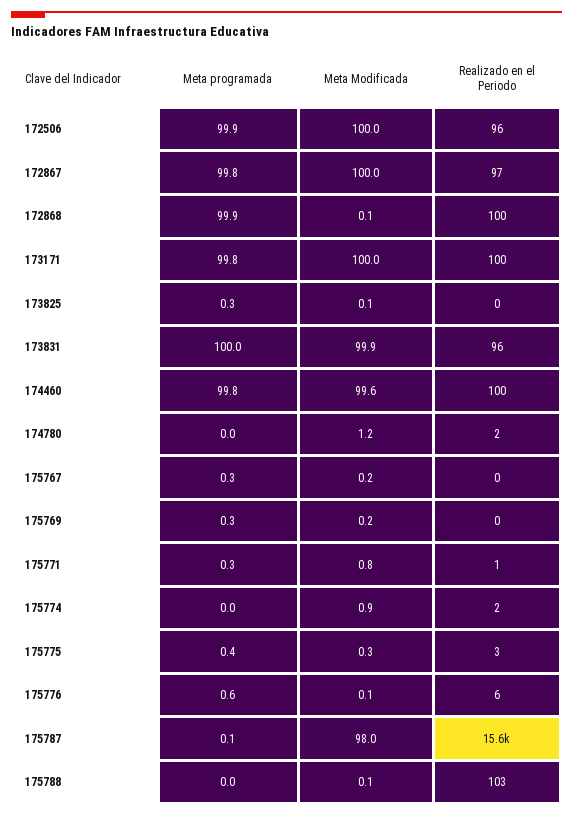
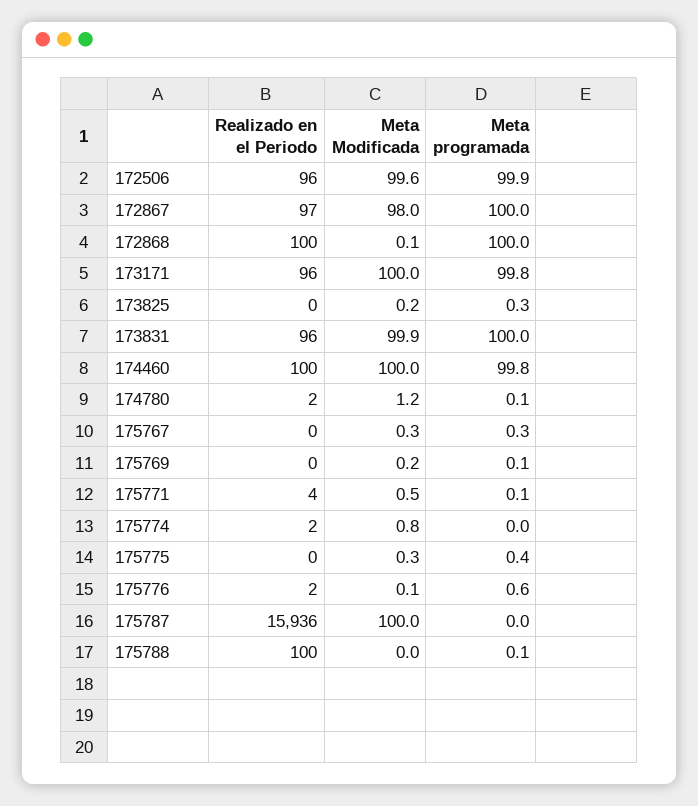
  {
    "Meta programada": {
      "172506": 99.9,
-     "172867": 99.8,
+     "172867": 100,
-     "172868": 99.9,
+     "172868": 100,
      "173171": 99.8,
      "173825": 0.3,
      "173831": 100,
      "174460": 99.8,
-     "174780": 0,
+     "174780": 0.1,
      "175767": 0.3,
-     "175769": 0.3,
+     "175769": 0.1,
-     "175771": 0.3,
+     "175771": 0.1,
      "175774": 0,
      "175775": 0.4,
      "175776": 0.6,
-     "175787": 0.1,
+     "175787": 0,
-     "175788": 0
+     "175788": 0.1
    },
    "Meta Modificada": {
-     "172506": 100,
+     "172506": 99.6,
-     "172867": 100,
+     "172867": 98,
      "172868": 0.1,
      "173171": 100,
-     "173825": 0.1,
+     "173825": 0.2,
      "173831": 99.9,
-     "174460": 99.6,
+     "174460": 100,
      "174780": 1.2,
-     "175767": 0.2,
+     "175767": 0.3,
      "175769": 0.2,
-     "175771": 0.8,
+     "175771": 0.5,
-     "175774": 0.9,
+     "175774": 0.8,
      "175775": 0.3,
      "175776": 0.1,
-     "175787": 98,
+     "175787": 100,
-     "175788": 0.1
+     "175788": 0
    },
    "Realizado en el Periodo": {
      "172506": 96,
      "172867": 97,
      "172868": 100,
-     "173171": 100,
+     "173171": 96,
      "173825": 0,
      "173831": 96,
      "174460": 100,
      "174780": 2,
      "175767": 0,
      "175769": 0,
-     "175771": 1,
+     "175771": 4,
      "175774": 2,
-     "175775": 3,
+     "175775": 0,
-     "175776": 6,
+     "175776": 2,
-     "175787": 15600,
+     "175787": 15936,
-     "175788": 103
+     "175788": 100
    }
  }

